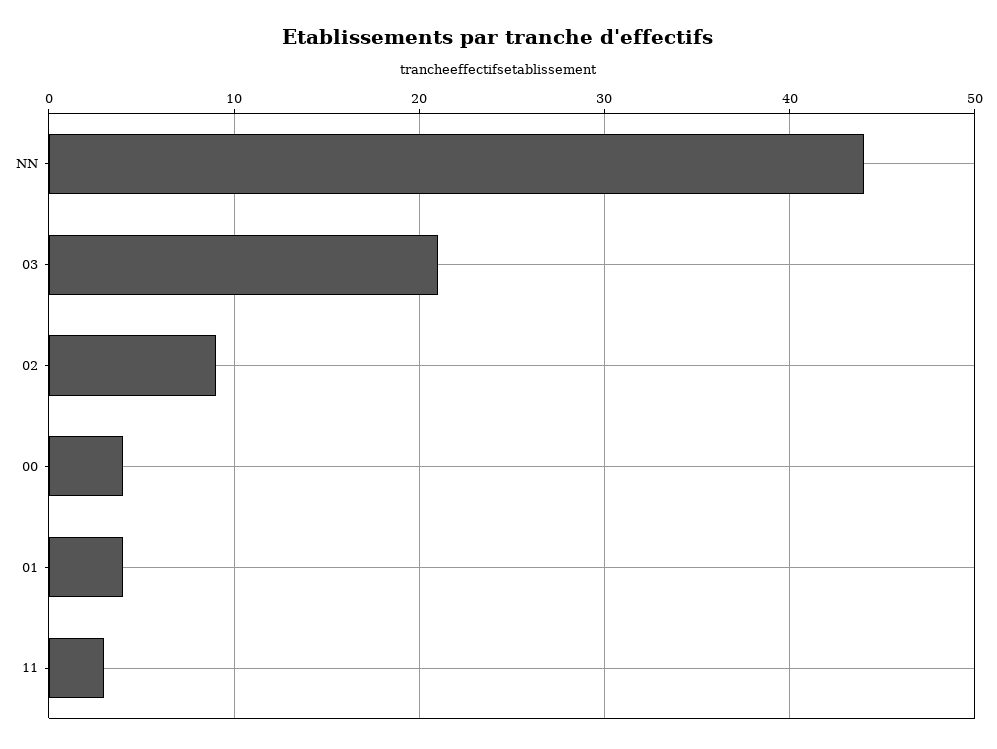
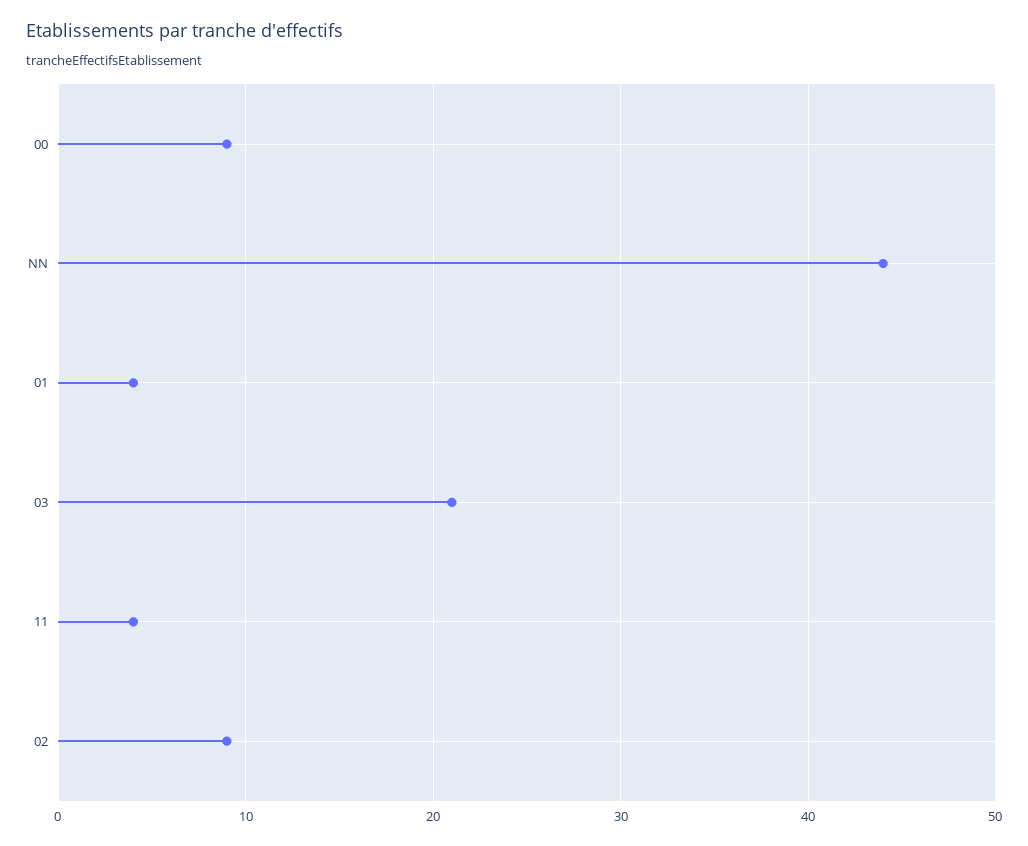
  {
    "NN": 44,
    "03": 21,
    "02": 9,
-   "00": 4,
+   "00": 9,
    "01": 4,
-   "11": 3
+   "11": 4
  }

